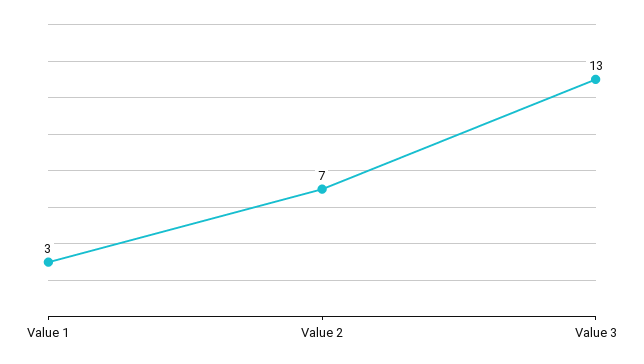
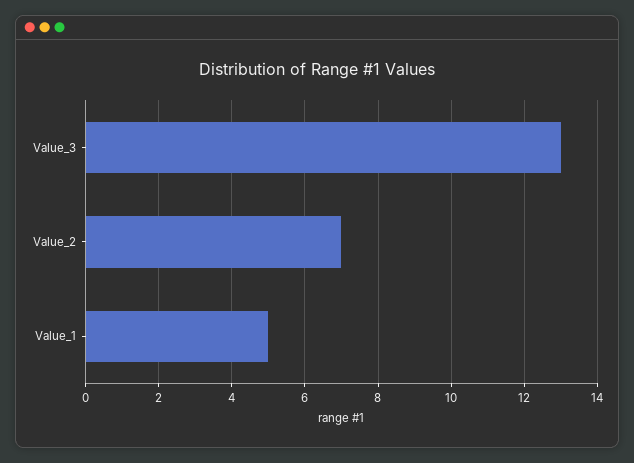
  {
-   "Value 1": 3,
+   "Value 1": 5,
    "Value 2": 7,
    "Value 3": 13
  }

